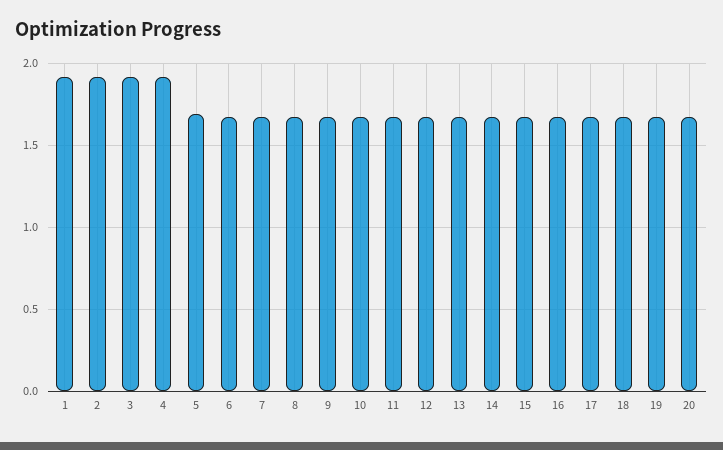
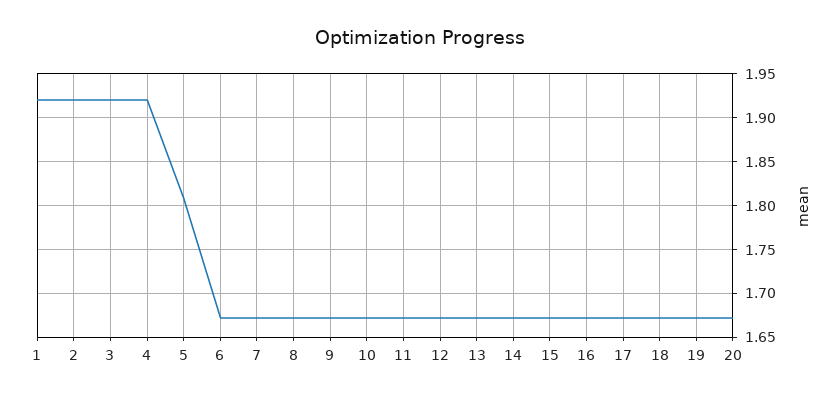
  {
    "1": 1.92,
    "2": 1.92,
    "3": 1.92,
    "4": 1.92,
-   "5": 1.7,
+   "5": 1.81,
    "6": 1.67,
    "7": 1.67,
    "8": 1.67,
    "9": 1.67,
    "10": 1.67,
    "11": 1.67,
    "12": 1.67,
    "13": 1.67,
    "14": 1.67,
    "15": 1.67,
    "16": 1.67,
    "17": 1.67,
    "18": 1.67,
    "19": 1.67,
    "20": 1.67
  }

